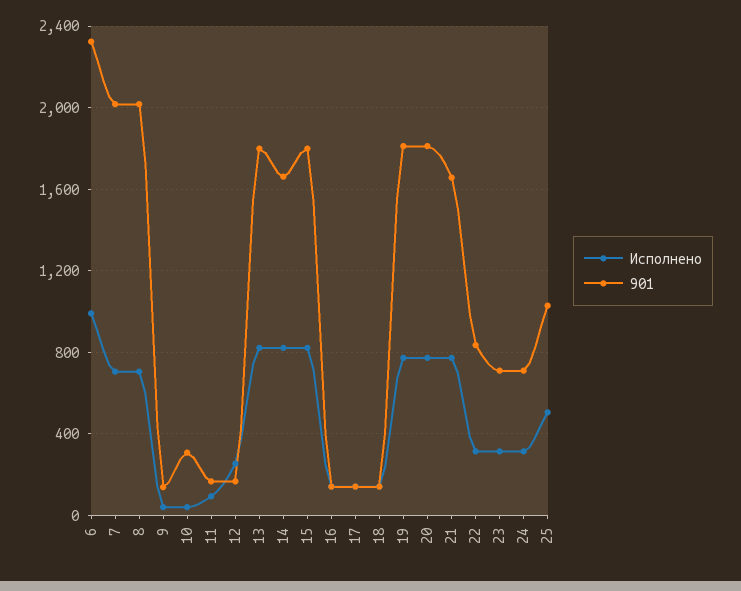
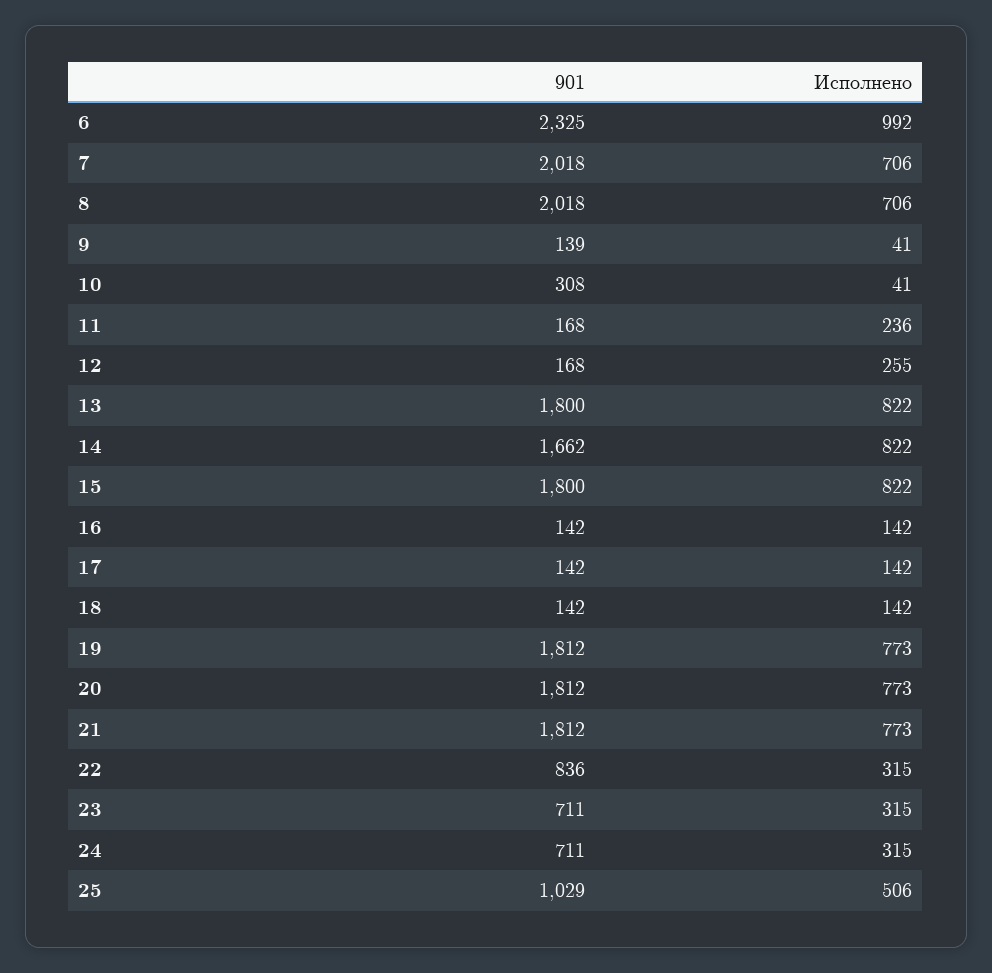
  {
    "Исполнено": {
      "6": 992,
      "7": 706,
      "8": 706,
      "9": 41,
      "10": 41,
-     "11": 100,
+     "11": 236,
      "12": 255,
      "13": 822,
      "14": 822,
      "15": 822,
      "16": 142,
      "17": 142,
      "18": 142,
      "19": 773,
      "20": 773,
      "21": 773,
      "22": 315,
      "23": 315,
      "24": 315,
      "25": 506
    },
    "901": {
      "6": 2325,
      "7": 2018,
      "8": 2018,
      "9": 139,
      "10": 308,
      "11": 168,
      "12": 168,
      "13": 1800,
      "14": 1662,
      "15": 1800,
      "16": 142,
      "17": 142,
      "18": 142,
      "19": 1812,
      "20": 1812,
-     "21": 1650,
+     "21": 1812,
      "22": 836,
      "23": 711,
      "24": 711,
      "25": 1029
    }
  }

